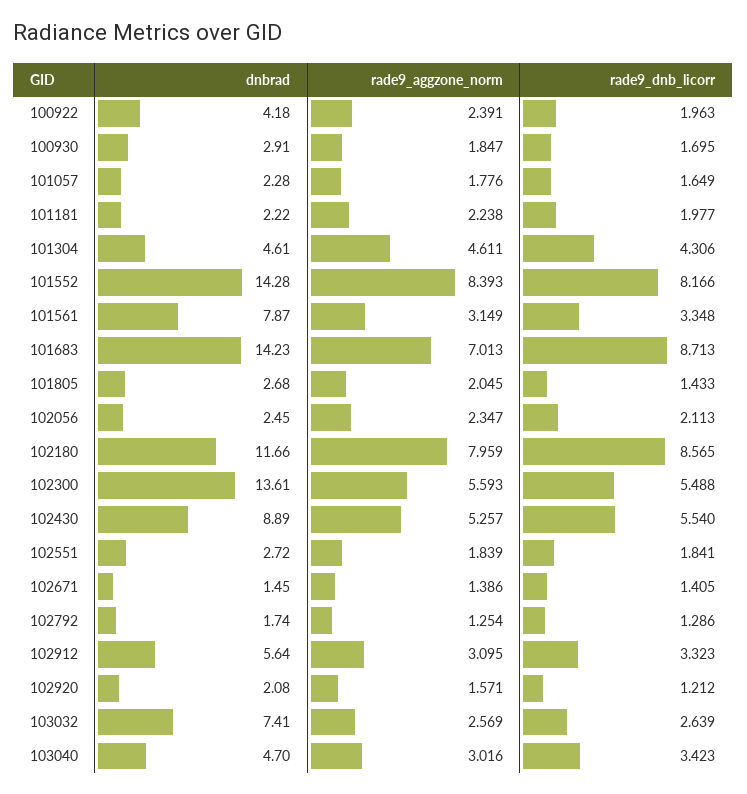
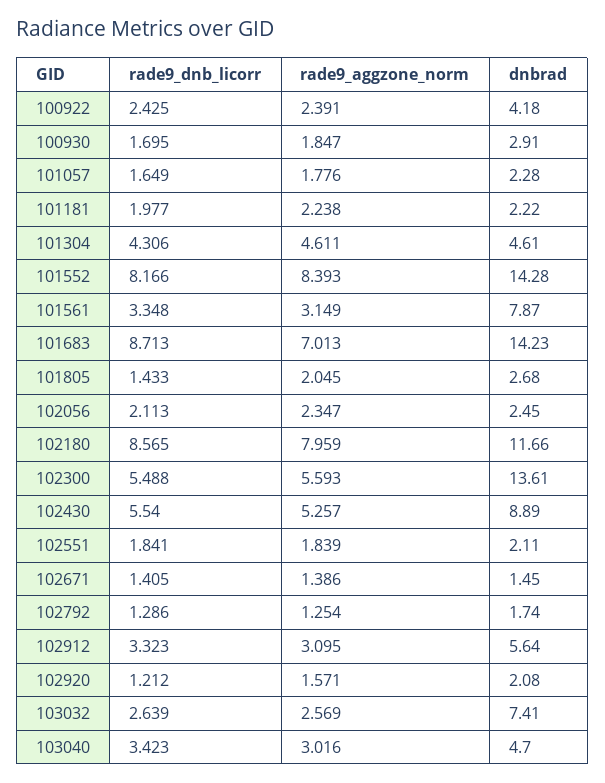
  {
    "dnbrad": {
      "100922": 4.18,
      "100930": 2.91,
      "101057": 2.28,
      "101181": 2.22,
      "101304": 4.61,
      "101552": 14.28,
      "101561": 7.87,
      "101683": 14.23,
      "101805": 2.68,
      "102056": 2.45,
      "102180": 11.66,
      "102300": 13.61,
      "102430": 8.89,
-     "102551": 2.72,
+     "102551": 2.11,
      "102671": 1.45,
      "102792": 1.74,
      "102912": 5.64,
      "102920": 2.08,
      "103032": 7.41,
      "103040": 4.7
    },
    "rade9_aggzone_norm": {
      "100922": 2.391,
      "100930": 1.847,
      "101057": 1.776,
      "101181": 2.238,
      "101304": 4.611,
      "101552": 8.393,
      "101561": 3.149,
      "101683": 7.013,
      "101805": 2.045,
      "102056": 2.347,
      "102180": 7.959,
      "102300": 5.593,
      "102430": 5.257,
      "102551": 1.839,
      "102671": 1.386,
      "102792": 1.254,
      "102912": 3.095,
      "102920": 1.571,
      "103032": 2.569,
      "103040": 3.016
    },
    "rade9_dnb_licorr": {
-     "100922": 1.963,
+     "100922": 2.425,
      "100930": 1.695,
      "101057": 1.649,
      "101181": 1.977,
      "101304": 4.306,
      "101552": 8.166,
      "101561": 3.348,
      "101683": 8.713,
      "101805": 1.433,
      "102056": 2.113,
      "102180": 8.565,
      "102300": 5.488,
      "102430": 5.54,
      "102551": 1.841,
      "102671": 1.405,
      "102792": 1.286,
      "102912": 3.323,
      "102920": 1.212,
      "103032": 2.639,
      "103040": 3.423
    }
  }

